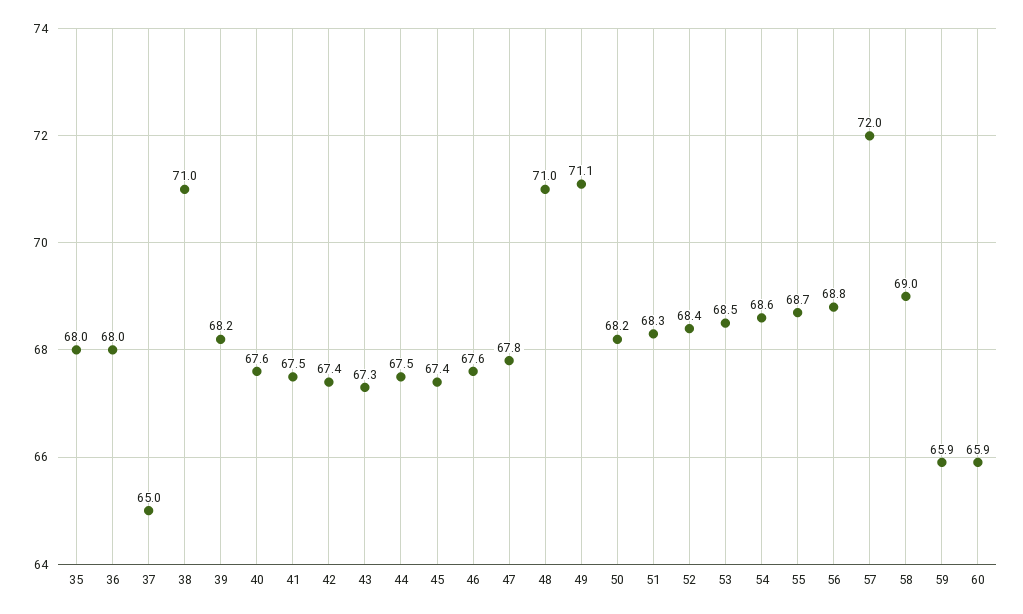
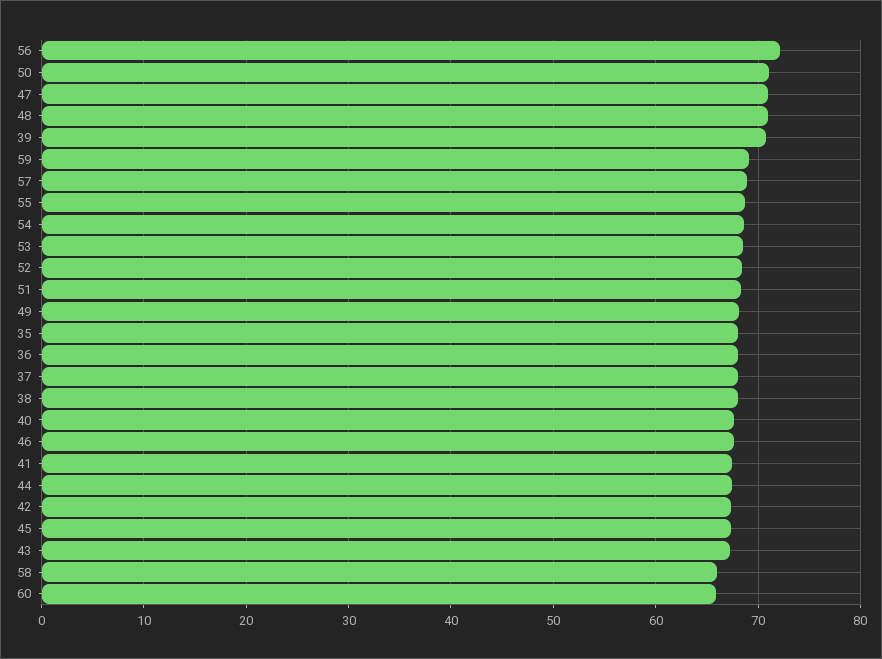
  {
    "35": 68,
    "36": 68,
-   "37": 65,
+   "37": 68,
-   "38": 71,
+   "38": 68,
-   "39": 68.2,
+   "39": 71,
    "40": 67.6,
    "41": 67.5,
    "42": 67.4,
    "43": 67.3,
    "44": 67.5,
    "45": 67.4,
    "46": 67.6,
-   "47": 67.8,
+   "47": 71,
    "48": 71,
-   "49": 71.1,
+   "49": 68,
-   "50": 68.2,
+   "50": 71,
    "51": 68.3,
    "52": 68.4,
    "53": 68.5,
    "54": 68.6,
    "55": 68.7,
-   "56": 68.8,
+   "56": 72,
-   "57": 72,
+   "57": 69,
-   "58": 69,
+   "58": 66,
-   "59": 65.9,
+   "59": 69,
    "60": 65.9
  }

